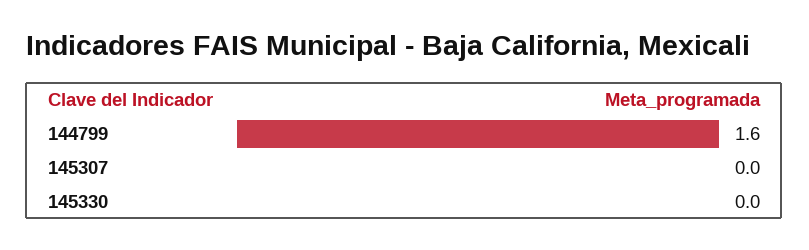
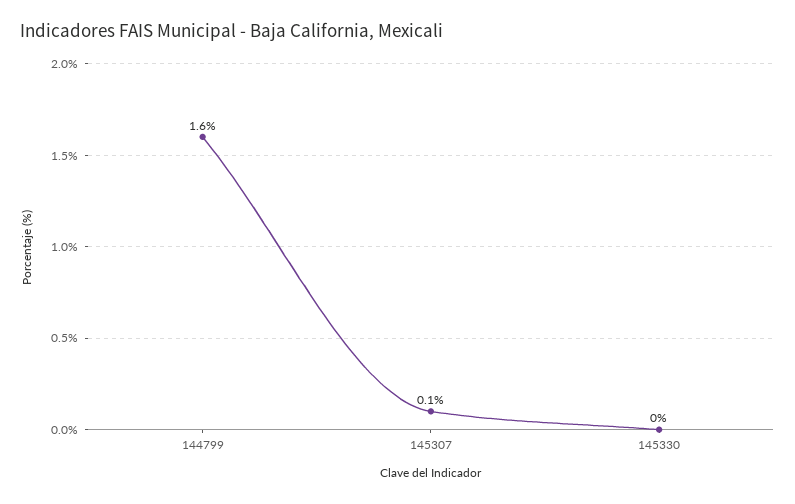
  {
    "144799": 1.6,
-   "145307": 0,
+   "145307": 0.1,
    "145330": 0
  }

